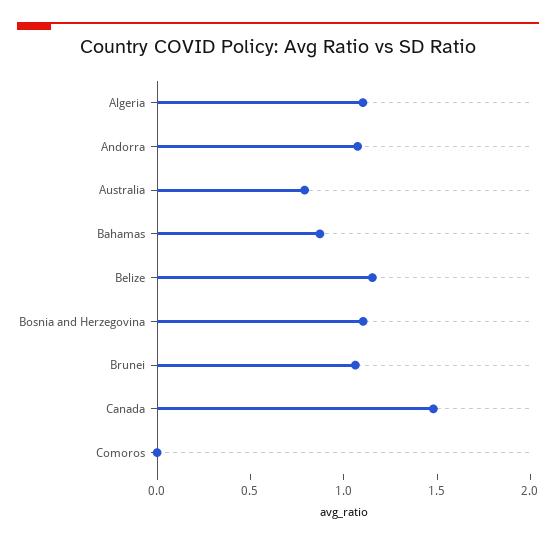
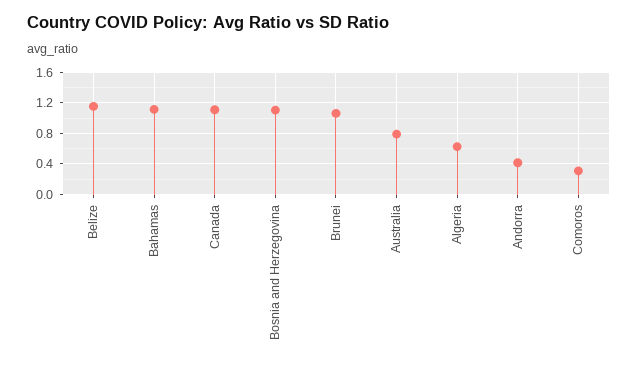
  {
-   "Algeria": 1.1,
+   "Algeria": 0.6,
-   "Andorra": 1.1,
+   "Andorra": 0.4,
    "Australia": 0.8,
-   "Bahamas": 0.9,
+   "Bahamas": 1.1,
    "Belize": 1.2,
    "Bosnia and Herzegovina": 1.1,
    "Brunei": 1.1,
-   "Canada": 1.5,
+   "Canada": 1.1,
-   "Comoros": 0
+   "Comoros": 0.3
  }

